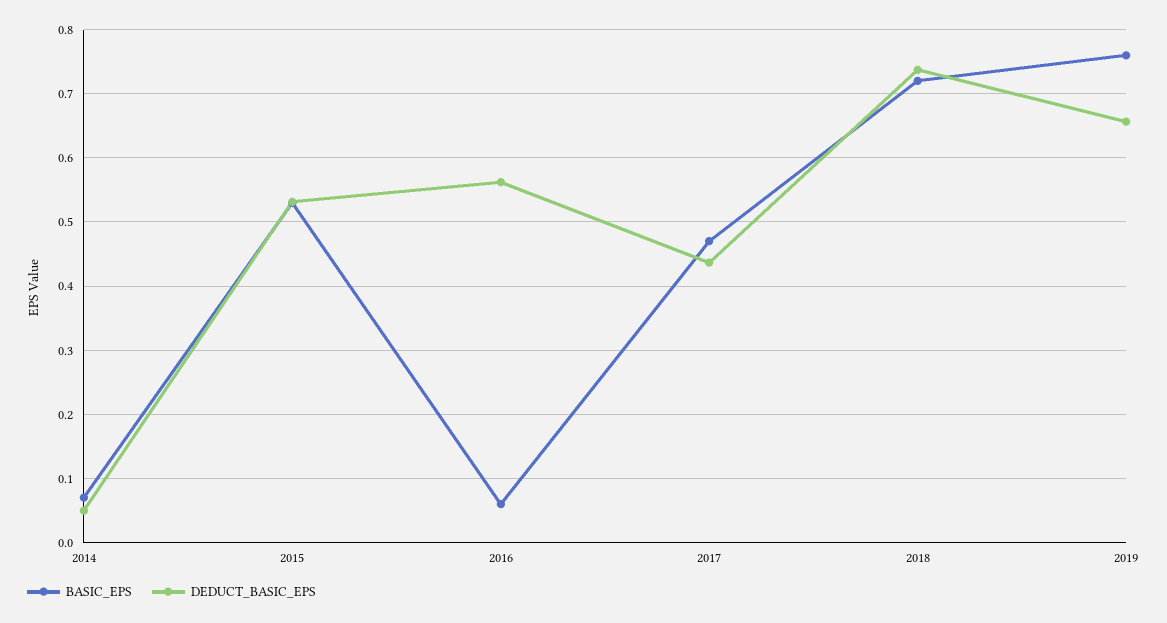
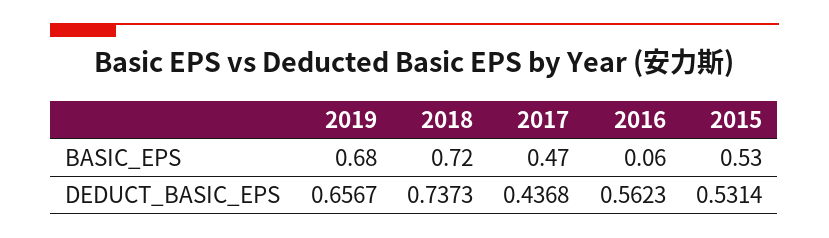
  {
    "BASIC_EPS": {
-     "2014": 0.07,
      "2015": 0.53,
      "2016": 0.06,
      "2017": 0.47,
      "2018": 0.72,
-     "2019": 0.76
+     "2019": 0.68
    },
    "DEDUCT_BASIC_EPS": {
-     "2014": 0.05,
      "2015": 0.5314,
      "2016": 0.5623,
      "2017": 0.4368,
      "2018": 0.7373,
      "2019": 0.6567
    }
  }

